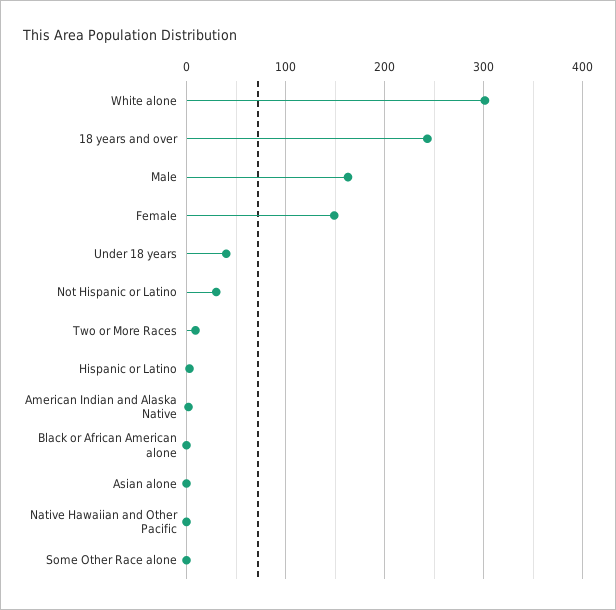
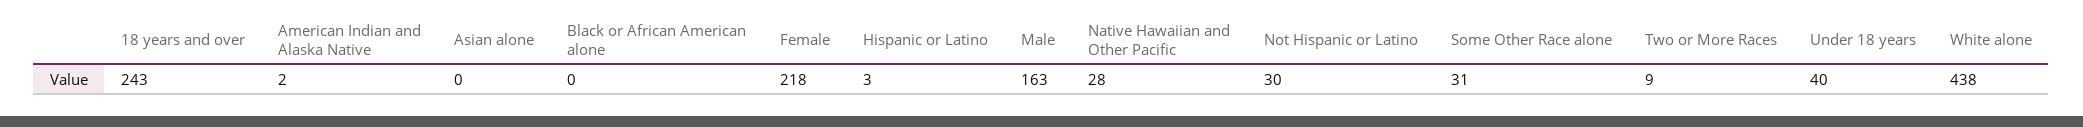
  {
-   "White alone": 300,
+   "White alone": 438,
    "18 years and over": 243,
    "Male": 163,
-   "Female": 150,
+   "Female": 218,
    "Under 18 years": 40,
    "Not Hispanic or Latino": 30,
    "Two or More Races": 9,
    "Hispanic or Latino": 3,
    "American Indian and Alaska Native": 2,
    "Black or African American alone": 0,
    "Asian alone": 0,
-   "Native Hawaiian and Other Pacific": 0,
+   "Native Hawaiian and Other Pacific": 28,
-   "Some Other Race alone": 0
+   "Some Other Race alone": 31
  }

